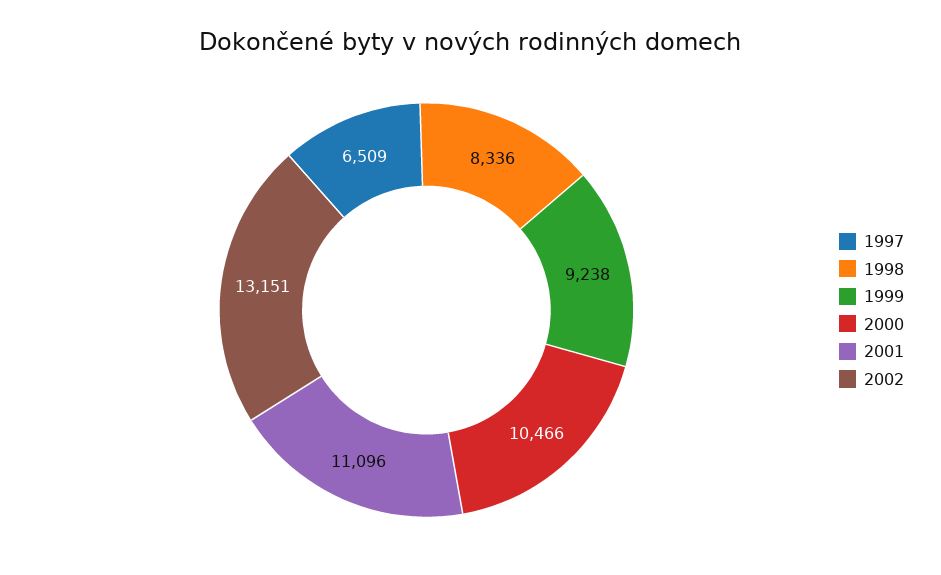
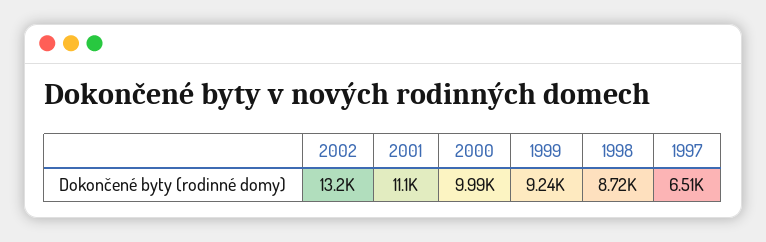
  {
    "1997": 6509,
-   "1998": 8336,
+   "1998": 8720,
    "1999": 9238,
-   "2000": 10466,
+   "2000": 9990,
    "2001": 11096,
    "2002": 13151
  }

